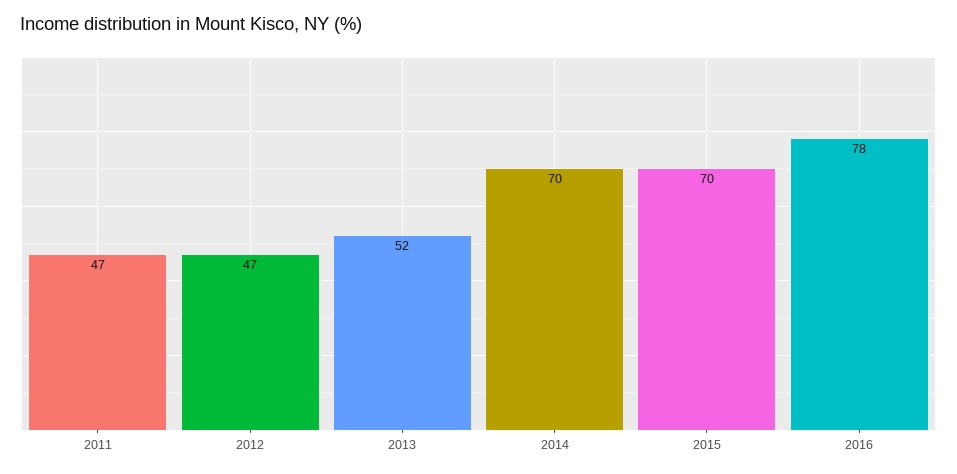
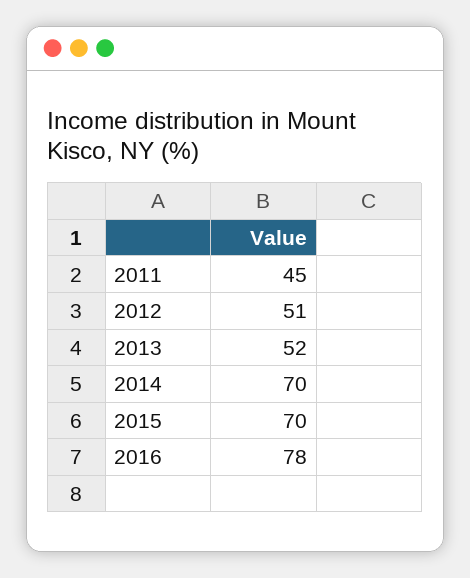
  {
-   "2011": 47,
+   "2011": 45,
-   "2012": 47,
+   "2012": 51,
    "2013": 52,
    "2014": 70,
    "2015": 70,
    "2016": 78
  }

